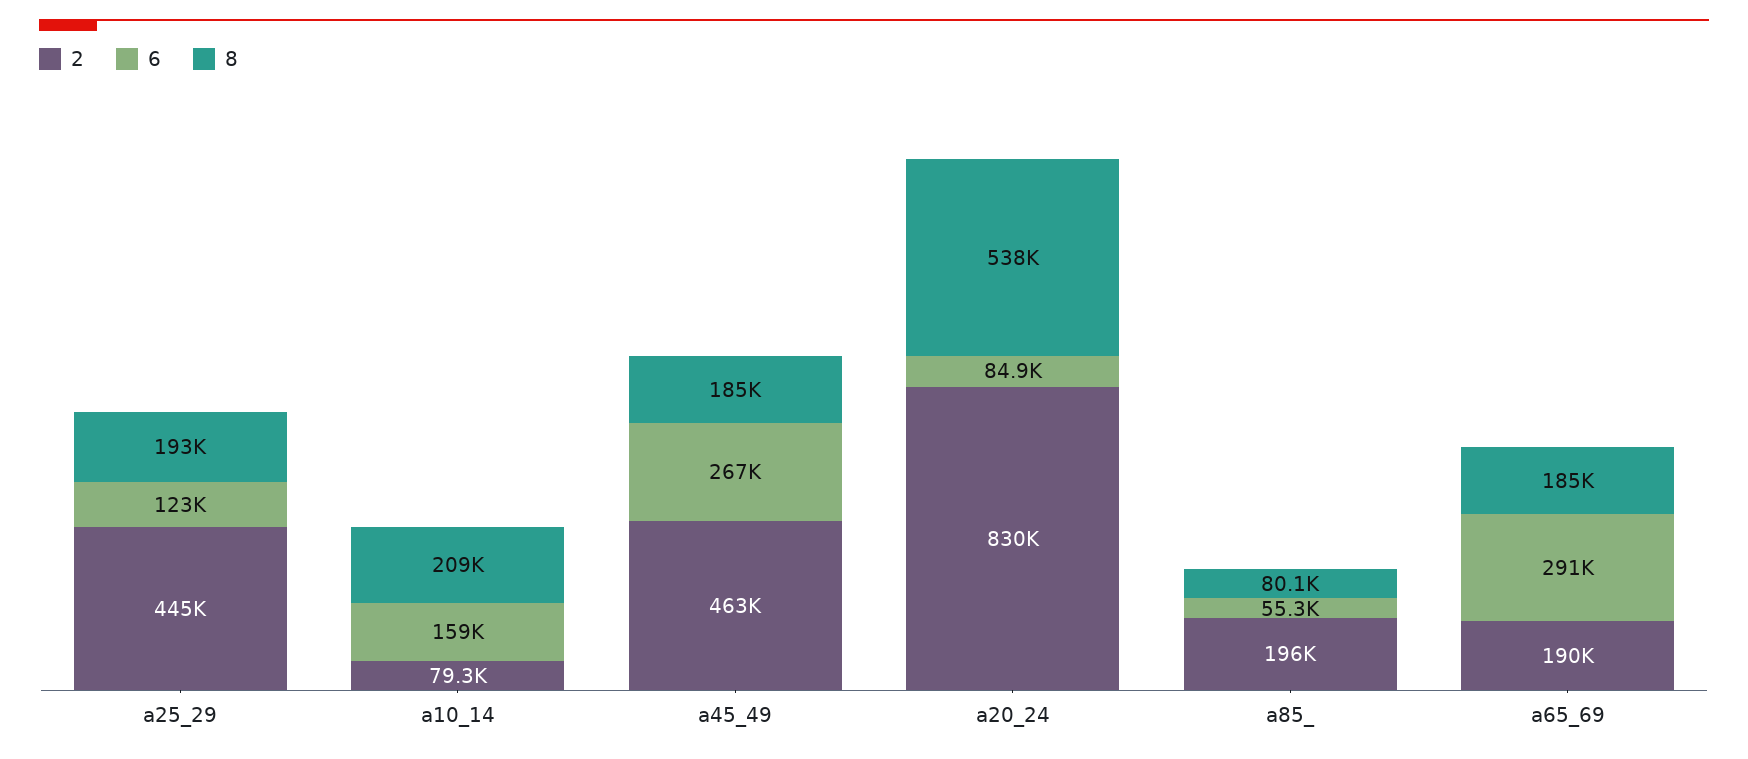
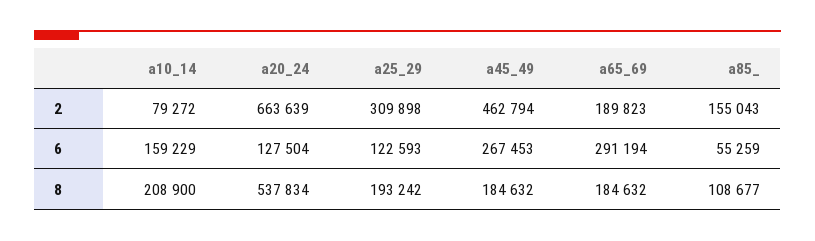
  {
    "2": {
-     "a25_29": 445000,
+     "a25_29": 309898,
      "a10_14": 79272,
      "a45_49": 462794,
-     "a20_24": 830000,
+     "a20_24": 663639,
-     "a85_": 196000,
+     "a85_": 155043,
      "a65_69": 189823
    },
    "6": {
      "a25_29": 122593,
      "a10_14": 159229,
      "a45_49": 267453,
-     "a20_24": 84900,
+     "a20_24": 127504,
      "a85_": 55259,
      "a65_69": 291194
    },
    "8": {
      "a25_29": 193242,
      "a10_14": 208900,
      "a45_49": 184632,
      "a20_24": 537834,
-     "a85_": 80100,
+     "a85_": 108677,
      "a65_69": 184632
    }
  }

